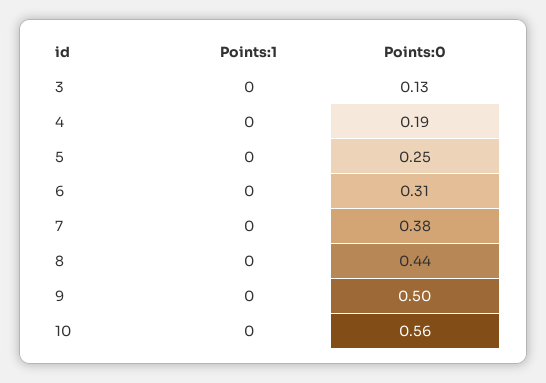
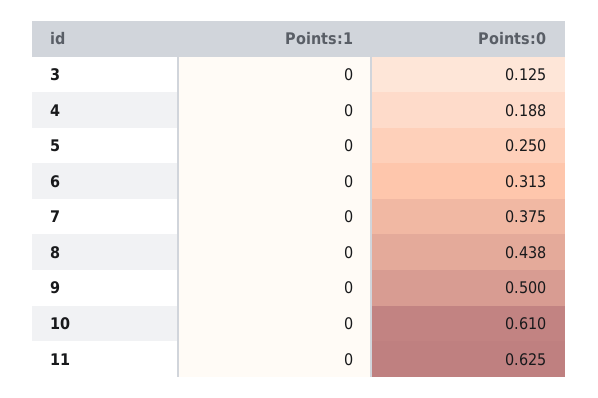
  {
    "Points:1": {
      "3": 0,
      "4": 0,
      "5": 0,
      "6": 0,
      "7": 0,
      "8": 0,
      "9": 0,
-     "10": 0
+     "10": 0,
+     "11": 0
    },
    "Points:0": {
      "3": 0.125,
      "4": 0.188,
      "5": 0.25,
      "6": 0.313,
      "7": 0.375,
      "8": 0.438,
      "9": 0.5,
-     "10": 0.56
+     "10": 0.61,
+     "11": 0.625
    }
  }

